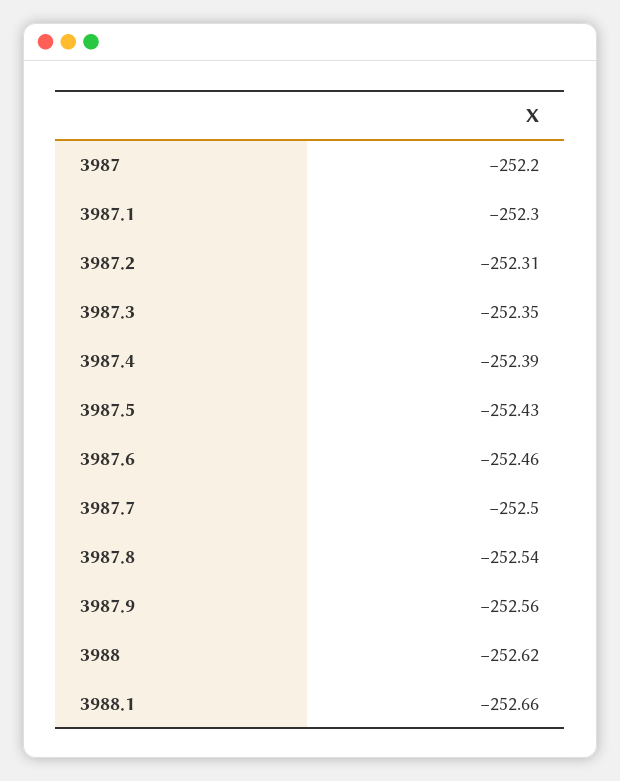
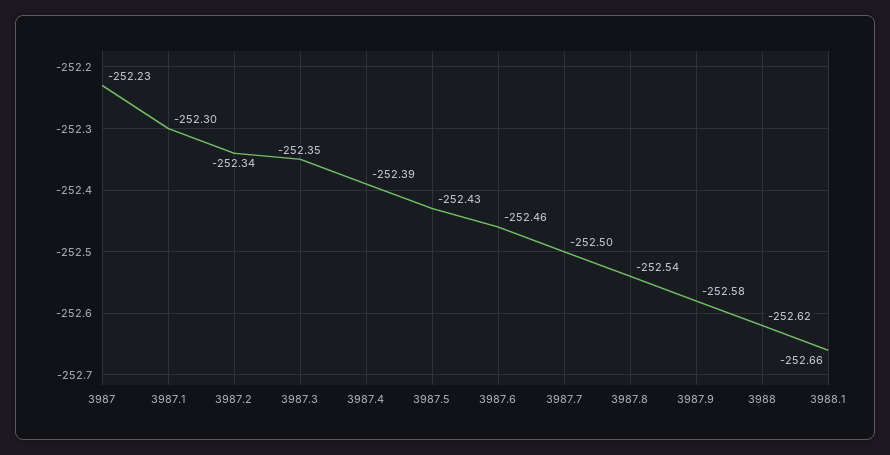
  {
-   "3987": -252.2,
+   "3987": -252.23,
    "3987.1": -252.3,
-   "3987.2": -252.31,
+   "3987.2": -252.34,
    "3987.3": -252.35,
    "3987.4": -252.39,
    "3987.5": -252.43,
    "3987.6": -252.46,
    "3987.7": -252.5,
    "3987.8": -252.54,
-   "3987.9": -252.56,
+   "3987.9": -252.58,
    "3988": -252.62,
    "3988.1": -252.66
  }

